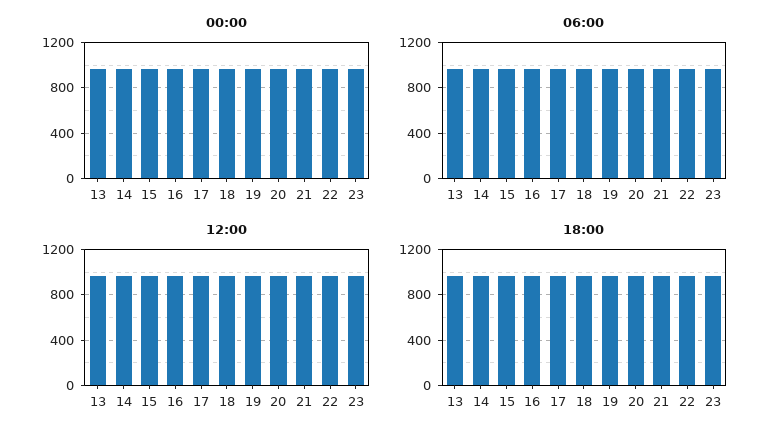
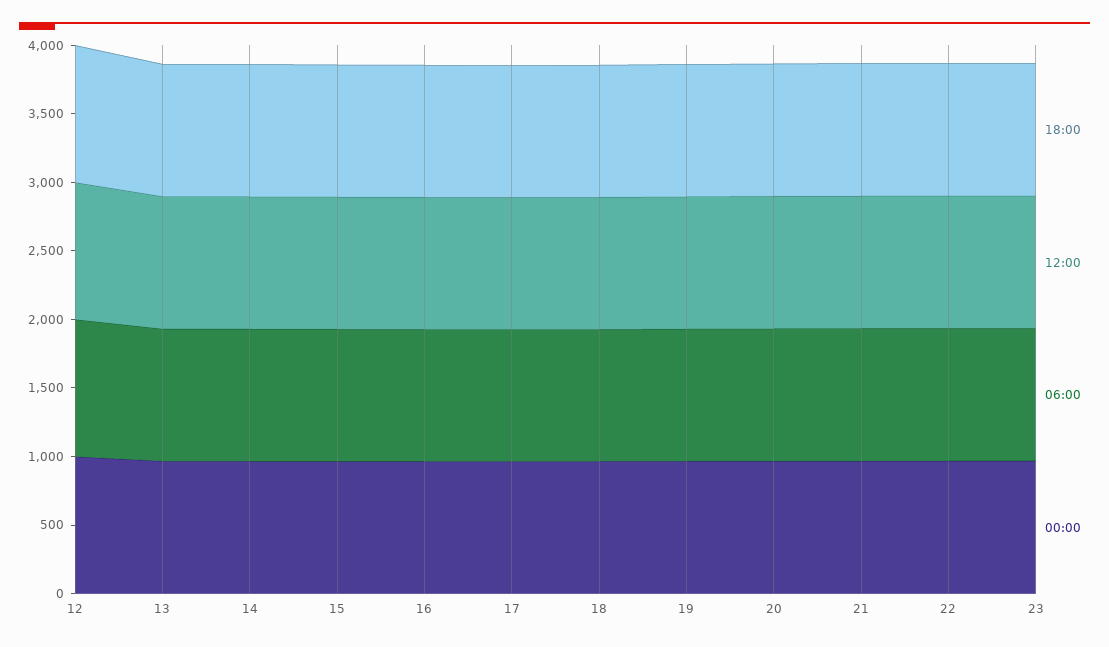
  {
    "00:00": {
      "13": 1000,
      "14": 1000,
      "15": 1000,
      "16": 1000,
      "17": 1000,
      "18": 1000,
      "19": 1000,
      "20": 1000,
      "21": 1000,
      "22": 1000,
-     "23": 1000
+     "23": 1000,
+     "12": 1000
    },
    "06:00": {
      "13": 1000,
      "14": 1000,
      "15": 1000,
      "16": 1000,
      "17": 1000,
      "18": 1000,
      "19": 1000,
      "20": 1000,
      "21": 1000,
      "22": 1000,
-     "23": 1000
+     "23": 1000,
+     "12": 1000
    },
    "12:00": {
      "13": 1000,
      "14": 1000,
      "15": 1000,
      "16": 1000,
      "17": 1000,
      "18": 1000,
      "19": 1000,
      "20": 1000,
      "21": 1000,
      "22": 1000,
-     "23": 1000
+     "23": 1000,
+     "12": 1000
    },
    "18:00": {
      "13": 1000,
      "14": 1000,
      "15": 1000,
      "16": 1000,
      "17": 1000,
      "18": 1000,
      "19": 1000,
      "20": 1000,
      "21": 1000,
      "22": 1000,
-     "23": 1000
+     "23": 1000,
+     "12": 1000
    }
  }

